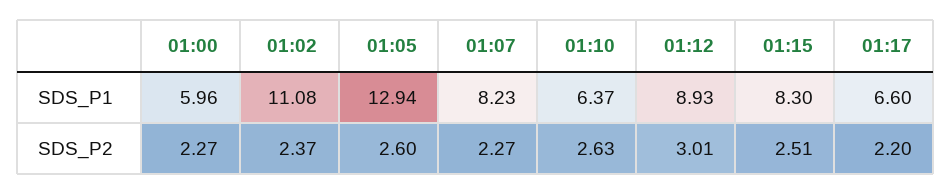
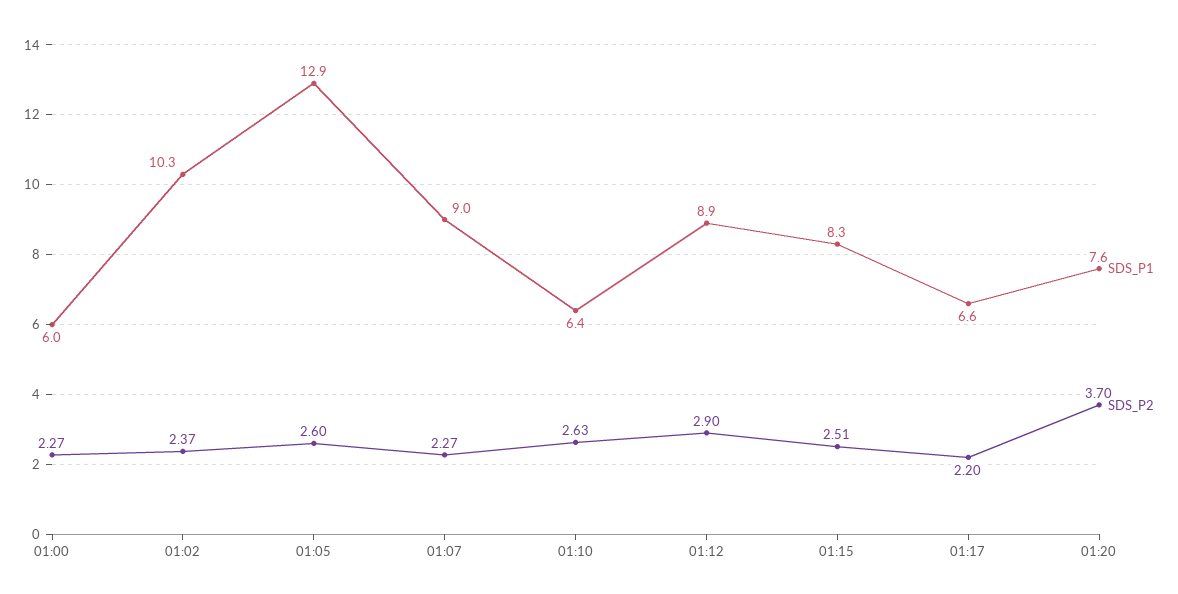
  {
    "SDS_P1": {
      "01:00": 5.96,
-     "01:02": 11.08,
+     "01:02": 10.3,
      "01:05": 12.94,
-     "01:07": 8.23,
+     "01:07": 9,
      "01:10": 6.37,
      "01:12": 8.93,
      "01:15": 8.3,
-     "01:17": 6.6
+     "01:17": 6.6,
+     "01:20": 7.6
    },
    "SDS_P2": {
      "01:00": 2.27,
      "01:02": 2.37,
      "01:05": 2.6,
      "01:07": 2.27,
      "01:10": 2.63,
-     "01:12": 3.01,
+     "01:12": 2.9,
      "01:15": 2.51,
-     "01:17": 2.2
+     "01:17": 2.2,
+     "01:20": 3.7
    }
  }

